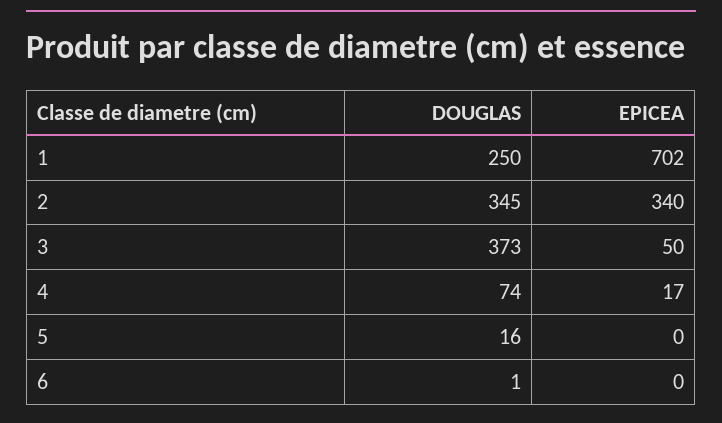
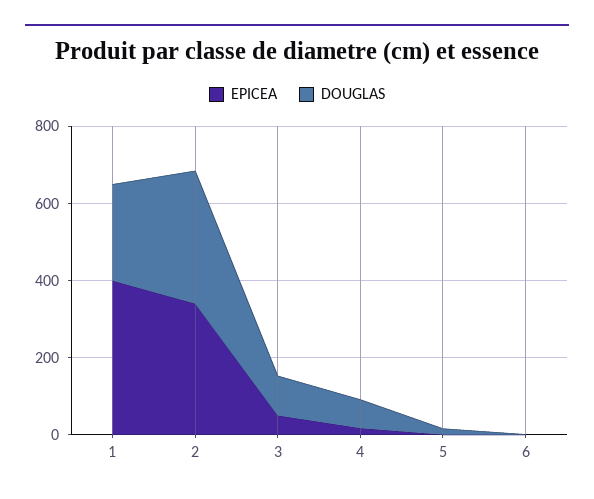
  {
    "DOUGLAS": {
      "1": 250,
      "2": 345,
-     "3": 373,
+     "3": 100,
      "4": 74,
      "5": 16,
      "6": 1
    },
    "EPICEA": {
-     "1": 702,
+     "1": 400,
      "2": 340,
      "3": 50,
      "4": 17,
      "5": 0,
      "6": 0
    }
  }

